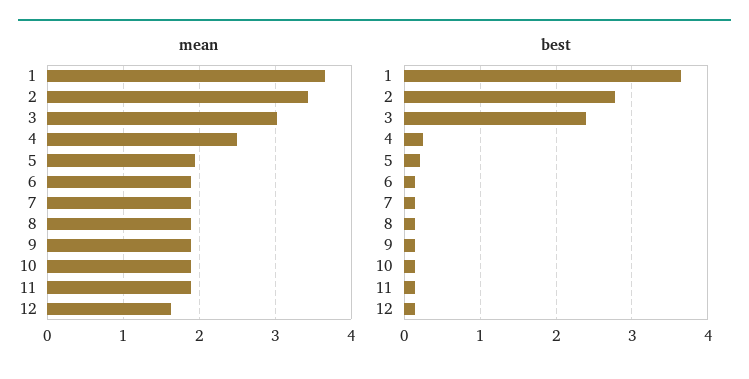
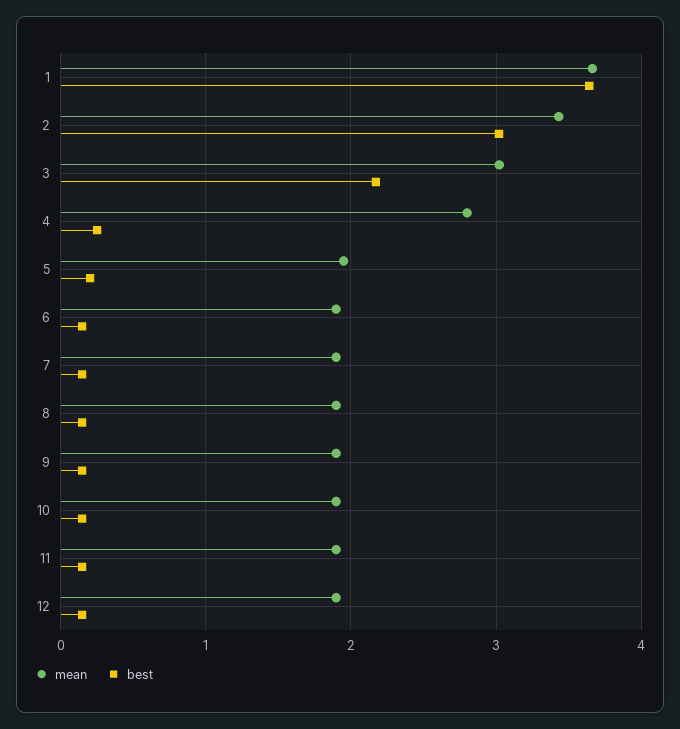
  {
    "mean": {
      "1": 3.7,
      "2": 3.4,
      "3": 3,
-     "4": 2.5,
+     "4": 2.8,
      "5": 1.9,
      "6": 1.9,
      "7": 1.9,
      "8": 1.9,
      "9": 1.9,
      "10": 1.9,
      "11": 1.9,
-     "12": 1.6
+     "12": 1.9
    },
    "best": {
      "1": 3.6,
-     "2": 2.8,
+     "2": 3,
-     "3": 2.4,
+     "3": 2.2,
      "4": 0.3,
      "5": 0.2,
      "6": 0.1,
      "7": 0.1,
      "8": 0.1,
      "9": 0.1,
      "10": 0.1,
      "11": 0.1,
      "12": 0.1
    }
  }

